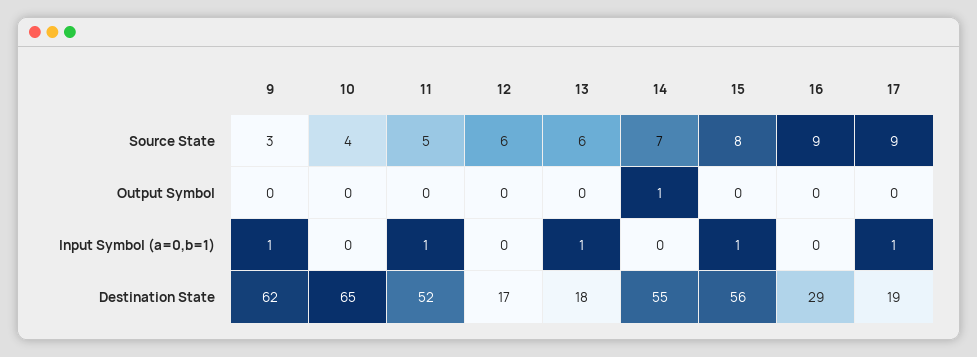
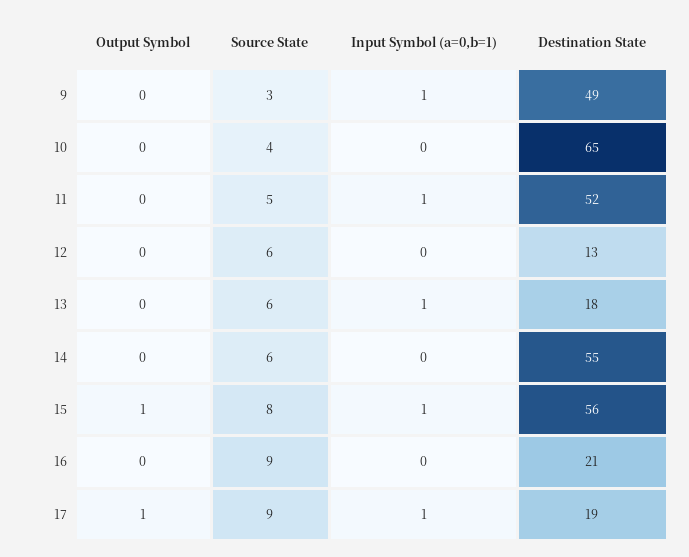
  {
    "9": {
      "Source State": 3,
      "Output Symbol": 0,
      "Input Symbol (a=0,b=1)": 1,
-     "Destination State": 62
+     "Destination State": 49
    },
    "10": {
      "Source State": 4,
      "Output Symbol": 0,
      "Input Symbol (a=0,b=1)": 0,
      "Destination State": 65
    },
    "11": {
      "Source State": 5,
      "Output Symbol": 0,
      "Input Symbol (a=0,b=1)": 1,
      "Destination State": 52
    },
    "12": {
      "Source State": 6,
      "Output Symbol": 0,
      "Input Symbol (a=0,b=1)": 0,
-     "Destination State": 17
+     "Destination State": 13
    },
    "13": {
      "Source State": 6,
      "Output Symbol": 0,
      "Input Symbol (a=0,b=1)": 1,
      "Destination State": 18
    },
    "14": {
-     "Source State": 7,
+     "Source State": 6,
-     "Output Symbol": 1,
+     "Output Symbol": 0,
      "Input Symbol (a=0,b=1)": 0,
      "Destination State": 55
    },
    "15": {
      "Source State": 8,
-     "Output Symbol": 0,
+     "Output Symbol": 1,
      "Input Symbol (a=0,b=1)": 1,
      "Destination State": 56
    },
    "16": {
      "Source State": 9,
      "Output Symbol": 0,
      "Input Symbol (a=0,b=1)": 0,
-     "Destination State": 29
+     "Destination State": 21
    },
    "17": {
      "Source State": 9,
-     "Output Symbol": 0,
+     "Output Symbol": 1,
      "Input Symbol (a=0,b=1)": 1,
      "Destination State": 19
    }
  }

